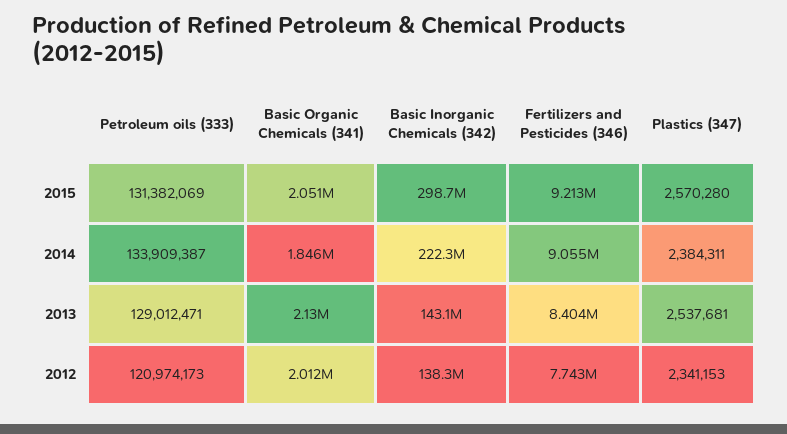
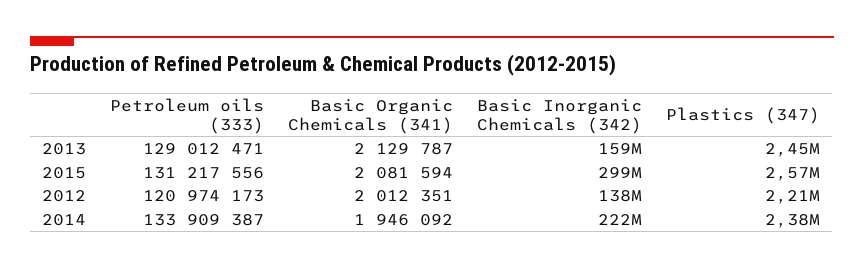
  {
    "Petroleum oils (333)": {
-     "2015": 131382069,
+     "2015": 131217556,
      "2014": 133909387,
      "2013": 129012471,
      "2012": 120974173
    },
    "Basic Organic Chemicals (341)": {
-     "2015": 2051000,
+     "2015": 2081594,
-     "2014": 1846000,
+     "2014": 1946092,
      "2013": 2129787,
      "2012": 2012351
    },
    "Basic Inorganic Chemicals (342)": {
      "2015": 298700000,
      "2014": 222300000,
-     "2013": 143100000,
+     "2013": 159000000,
      "2012": 138300000
    },
-   "Fertilizers and Pesticides (346)": {
-     "2015": 9213000,
-     "2014": 9055000,
-     "2013": 8404000,
-     "2012": 7743000
-   },
    "Plastics (347)": {
      "2015": 2570280,
      "2014": 2384311,
-     "2013": 2537681,
+     "2013": 2450000,
-     "2012": 2341153
+     "2012": 2210000
    }
  }

